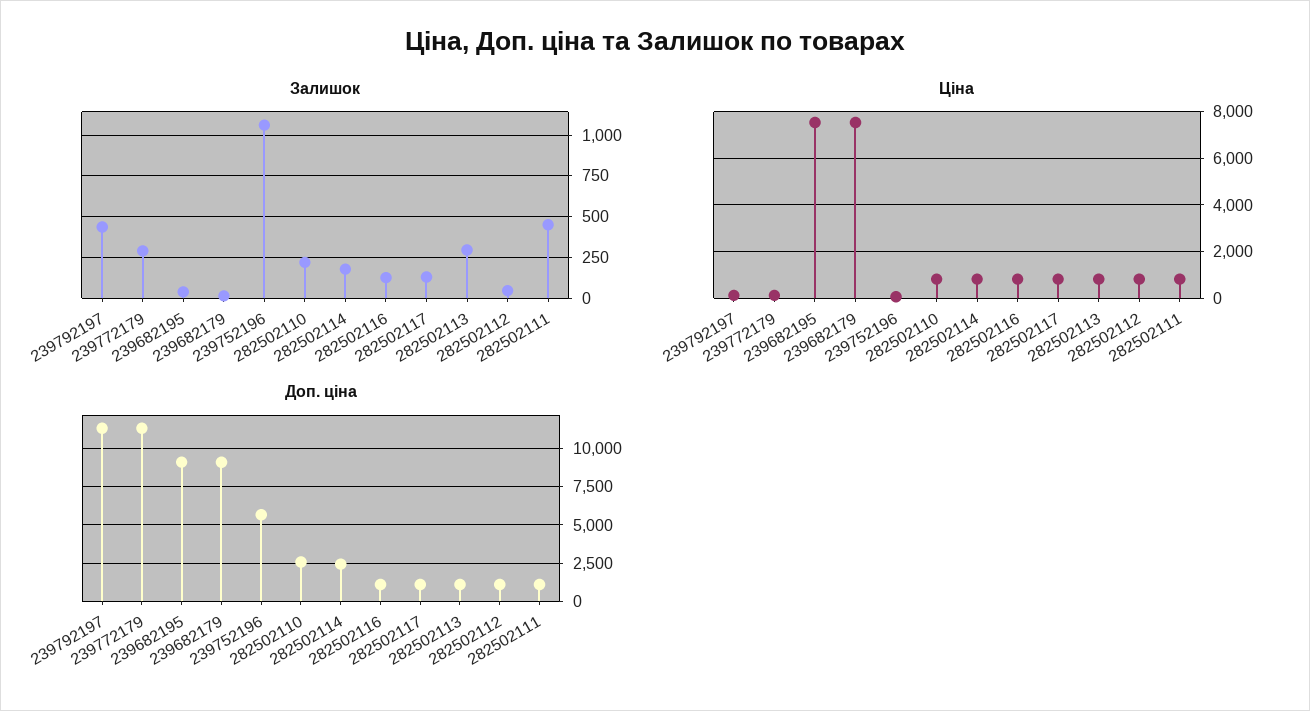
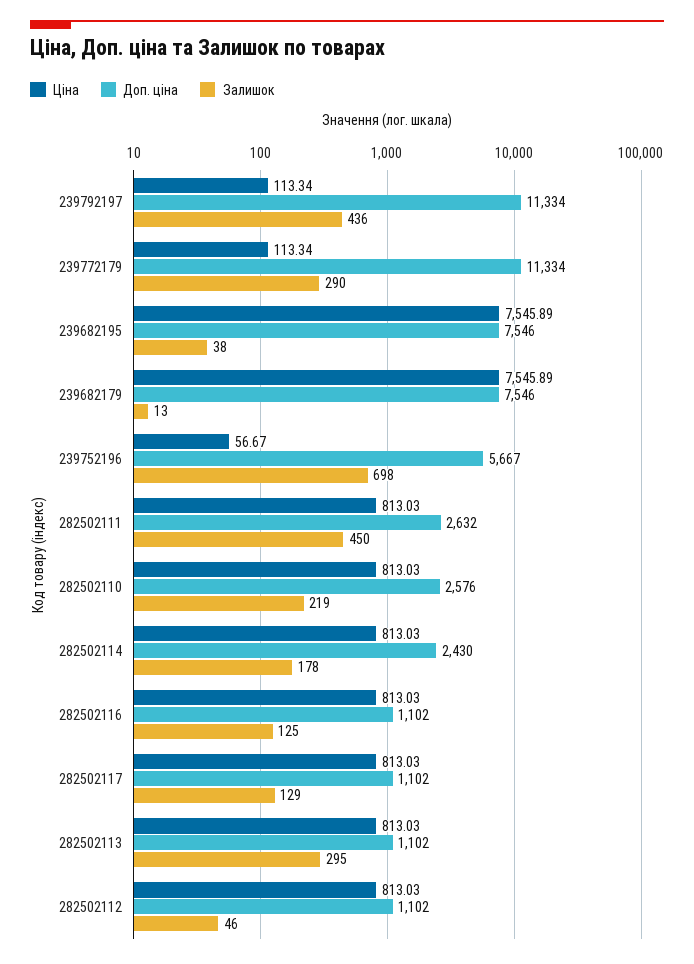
  {
    "Залишок": {
      "239792197": 436,
      "239772179": 290,
      "239682195": 38,
      "239682179": 13,
-     "239752196": 1050,
+     "239752196": 698,
      "282502110": 219,
      "282502114": 178,
      "282502116": 125,
      "282502117": 129,
      "282502113": 295,
      "282502112": 46,
      "282502111": 450
    },
    "Ціна": {
      "239792197": 113.34,
      "239772179": 113.34,
      "239682195": 7545.89,
      "239682179": 7545.89,
      "239752196": 56.67,
      "282502110": 813.03,
      "282502114": 813.03,
      "282502116": 813.03,
      "282502117": 813.03,
      "282502113": 813.03,
      "282502112": 813.03,
      "282502111": 813.03
    },
    "Доп. ціна": {
      "239792197": 11334,
      "239772179": 11334,
-     "239682195": 9000,
+     "239682195": 7546,
-     "239682179": 9000,
+     "239682179": 7546,
      "239752196": 5667,
      "282502110": 2576,
      "282502114": 2430,
      "282502116": 1102,
      "282502117": 1102,
      "282502113": 1102,
      "282502112": 1102,
-     "282502111": 1000
+     "282502111": 2632
    }
  }

